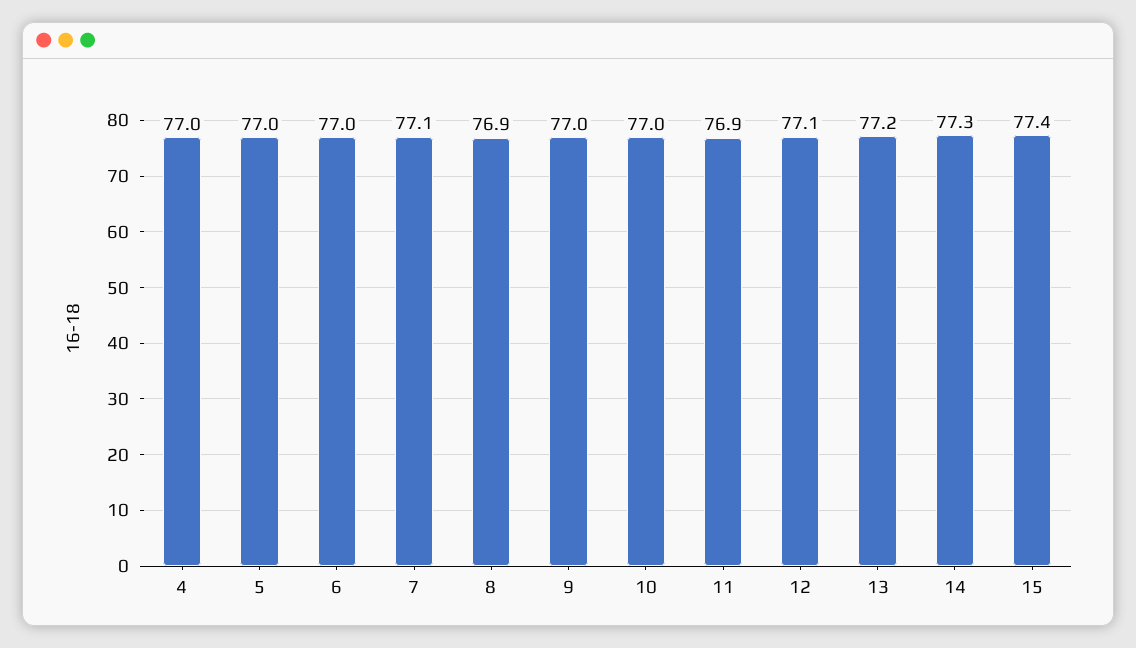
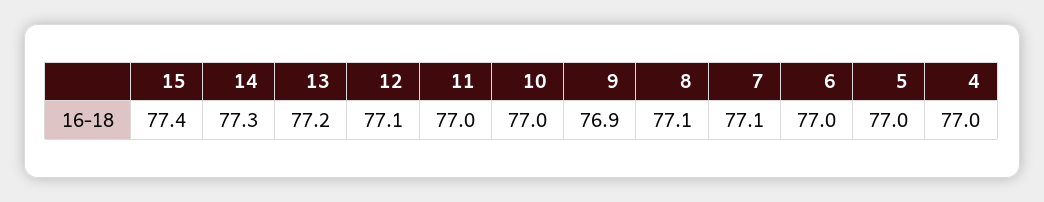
  {
    "4": 77,
    "5": 77,
    "6": 77,
    "7": 77.1,
-   "8": 76.9,
+   "8": 77.1,
-   "9": 77,
+   "9": 76.9,
    "10": 77,
-   "11": 76.9,
+   "11": 77,
    "12": 77.1,
    "13": 77.2,
    "14": 77.3,
    "15": 77.4
  }

